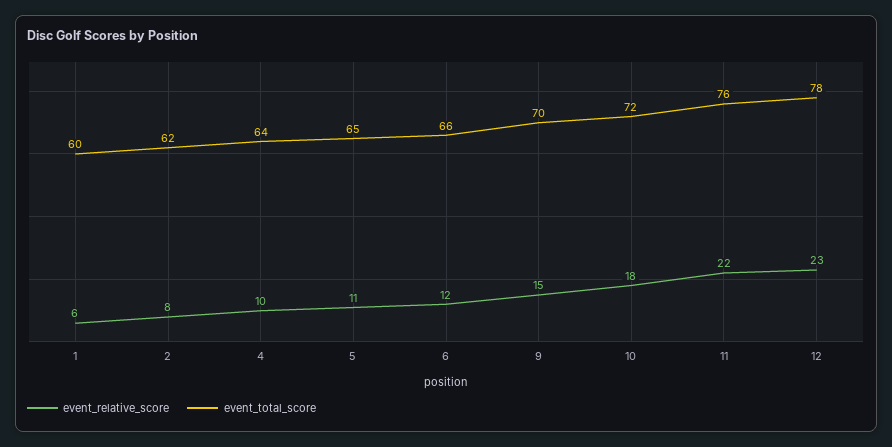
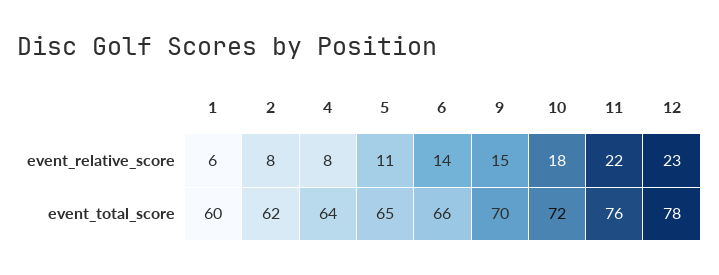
  {
    "event_relative_score": {
      "1": 6,
      "2": 8,
-     "4": 10,
+     "4": 8,
      "5": 11,
-     "6": 12,
+     "6": 14,
      "9": 15,
      "10": 18,
      "11": 22,
      "12": 23
    },
    "event_total_score": {
      "1": 60,
      "2": 62,
      "4": 64,
      "5": 65,
      "6": 66,
      "9": 70,
      "10": 72,
      "11": 76,
      "12": 78
    }
  }

